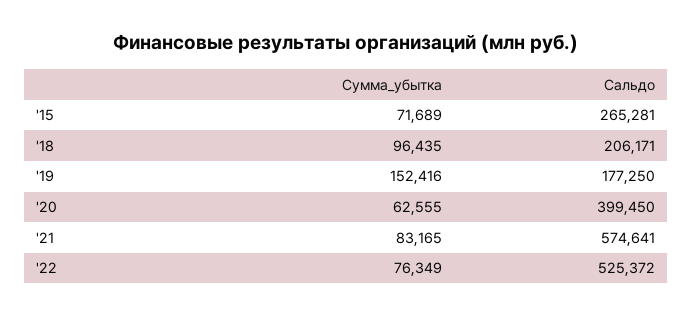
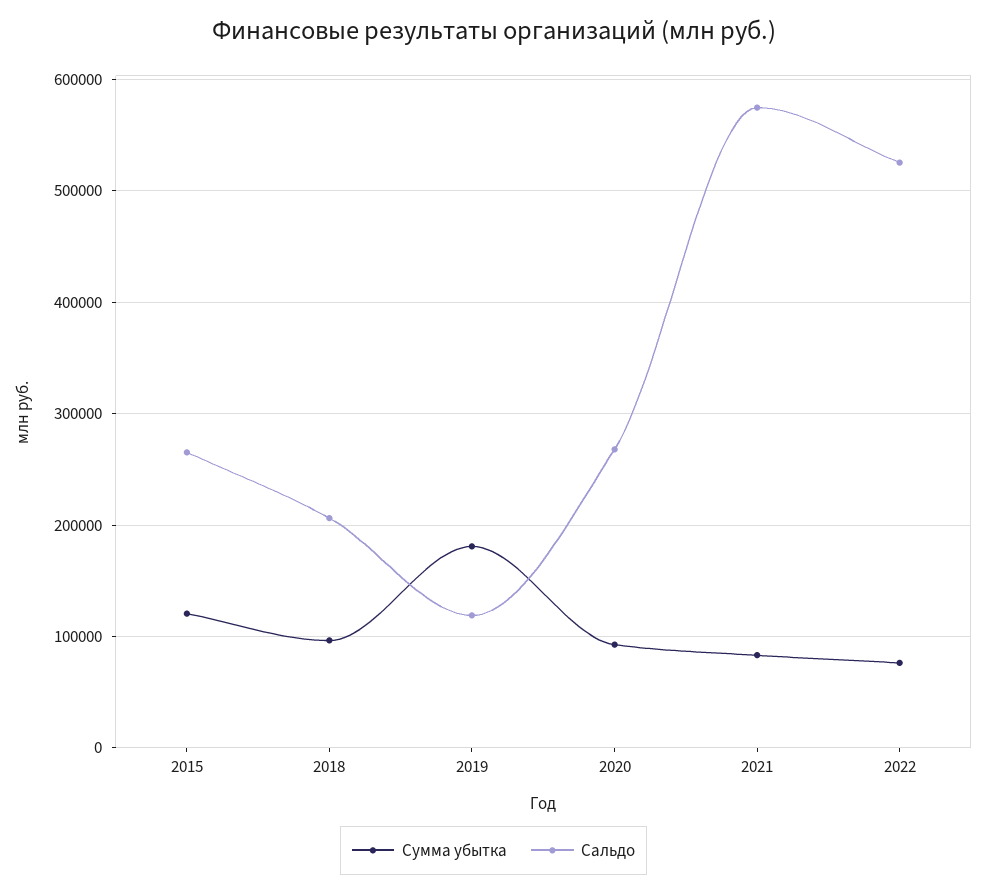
  {
    "Сумма_убытка": {
-     "'15": 71689,
+     "'15": 120000,
      "'18": 96435,
-     "'19": 152416,
+     "'19": 180000,
-     "'20": 62555,
+     "'20": 90000,
      "'21": 83165,
      "'22": 76349
    },
    "Сальдо": {
      "'15": 265281,
      "'18": 206171,
-     "'19": 177250,
+     "'19": 120000,
-     "'20": 399450,
+     "'20": 270000,
      "'21": 574641,
      "'22": 525372
    }
  }

